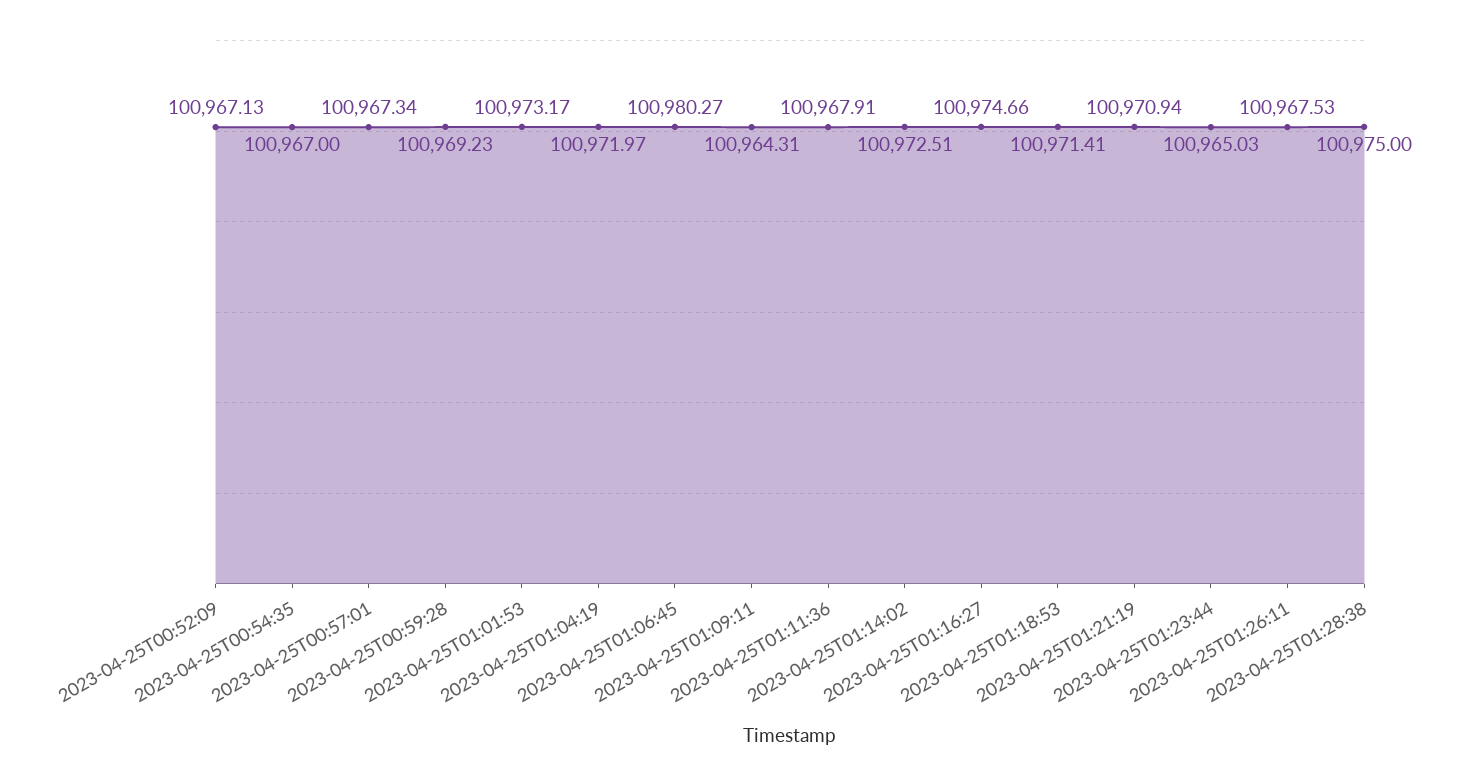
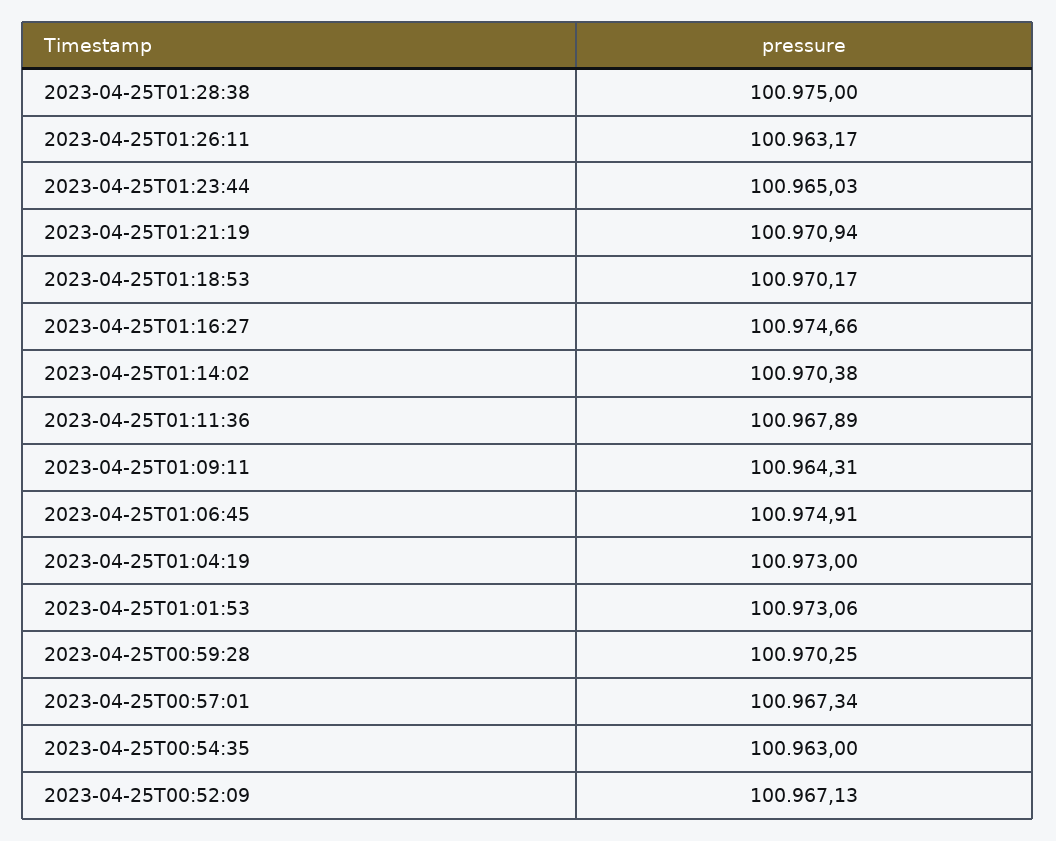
  {
    "2023-04-25T00:52:09": 100967.13,
-   "2023-04-25T00:54:35": 100967,
+   "2023-04-25T00:54:35": 100963,
    "2023-04-25T00:57:01": 100967.34,
-   "2023-04-25T00:59:28": 100969.23,
+   "2023-04-25T00:59:28": 100970.25,
-   "2023-04-25T01:01:53": 100973.17,
+   "2023-04-25T01:01:53": 100973.06,
-   "2023-04-25T01:04:19": 100971.97,
+   "2023-04-25T01:04:19": 100973,
-   "2023-04-25T01:06:45": 100980.27,
+   "2023-04-25T01:06:45": 100974.91,
    "2023-04-25T01:09:11": 100964.31,
-   "2023-04-25T01:11:36": 100967.91,
+   "2023-04-25T01:11:36": 100967.89,
-   "2023-04-25T01:14:02": 100972.51,
+   "2023-04-25T01:14:02": 100970.38,
    "2023-04-25T01:16:27": 100974.66,
-   "2023-04-25T01:18:53": 100971.41,
+   "2023-04-25T01:18:53": 100970.17,
    "2023-04-25T01:21:19": 100970.94,
    "2023-04-25T01:23:44": 100965.03,
-   "2023-04-25T01:26:11": 100967.53,
+   "2023-04-25T01:26:11": 100963.17,
    "2023-04-25T01:28:38": 100975
  }

